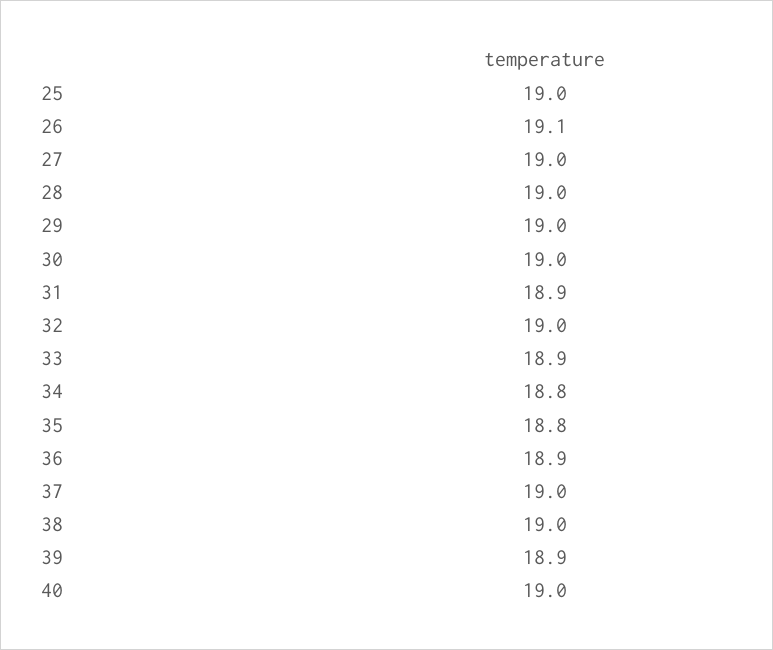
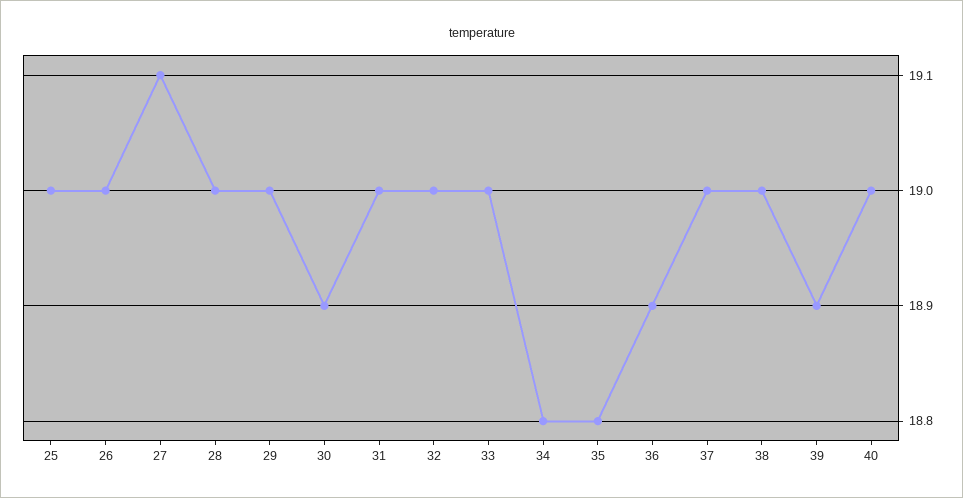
  {
    "25": 19,
-   "26": 19.1,
+   "26": 19,
-   "27": 19,
+   "27": 19.1,
    "28": 19,
    "29": 19,
-   "30": 19,
+   "30": 18.9,
-   "31": 18.9,
+   "31": 19,
    "32": 19,
-   "33": 18.9,
+   "33": 19,
    "34": 18.8,
    "35": 18.8,
    "36": 18.9,
    "37": 19,
    "38": 19,
    "39": 18.9,
    "40": 19
  }

